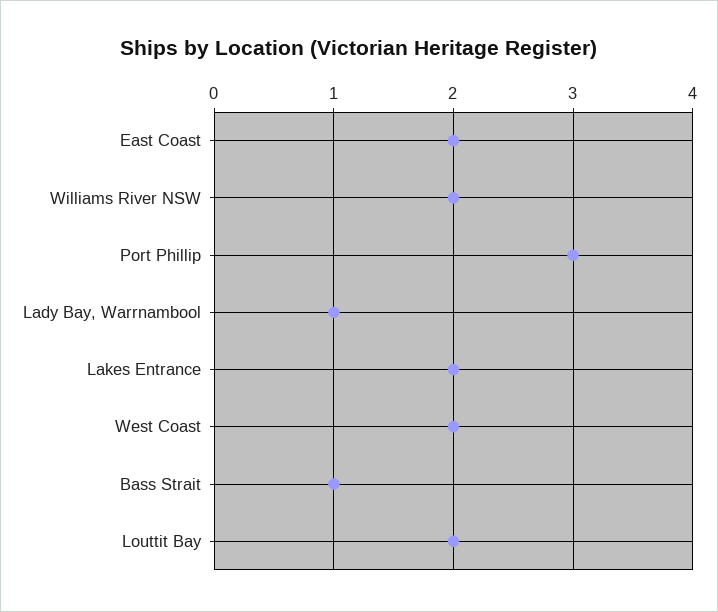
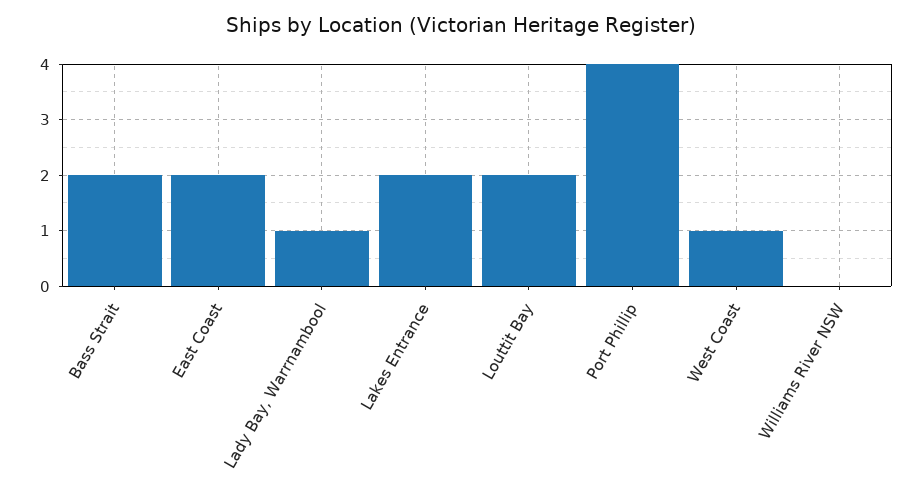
  {
    "East Coast": 2,
-   "Williams River NSW": 2,
+   "Williams River NSW": 0,
-   "Port Phillip": 3,
+   "Port Phillip": 4,
    "Lady Bay, Warrnambool": 1,
    "Lakes Entrance": 2,
-   "West Coast": 2,
+   "West Coast": 1,
-   "Bass Strait": 1,
+   "Bass Strait": 2,
    "Louttit Bay": 2
  }

